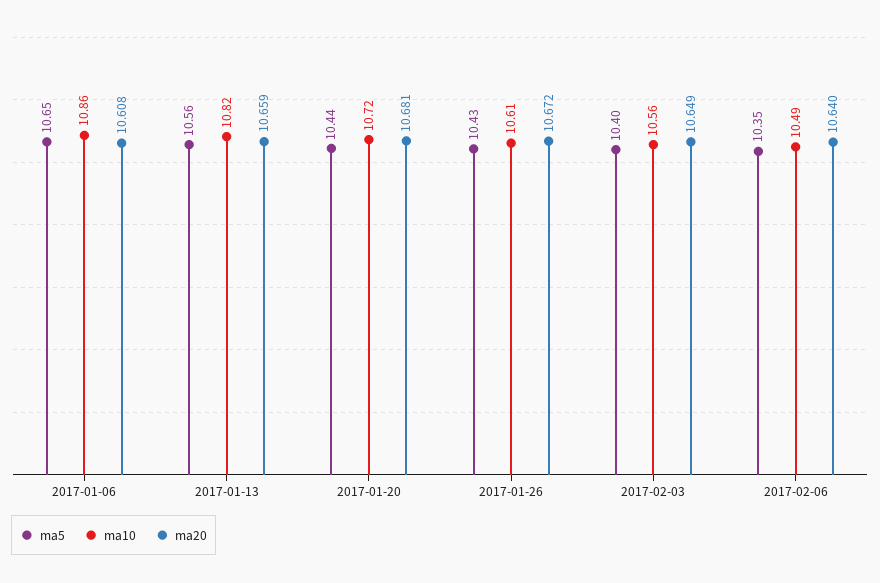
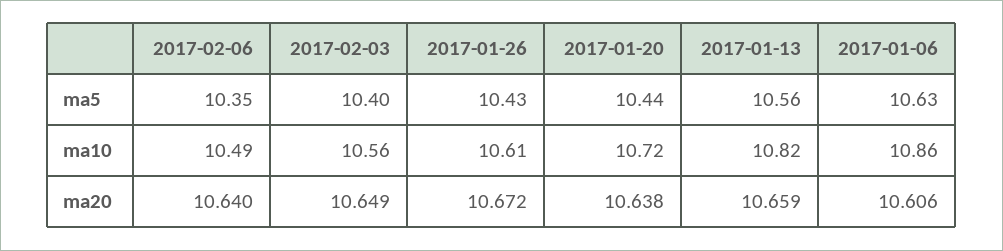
  {
    "ma5": {
-     "2017-01-06": 10.65,
+     "2017-01-06": 10.63,
      "2017-01-13": 10.56,
      "2017-01-20": 10.44,
      "2017-01-26": 10.43,
      "2017-02-03": 10.4,
      "2017-02-06": 10.35
    },
    "ma10": {
      "2017-01-06": 10.86,
      "2017-01-13": 10.82,
      "2017-01-20": 10.72,
      "2017-01-26": 10.61,
      "2017-02-03": 10.56,
      "2017-02-06": 10.49
    },
    "ma20": {
-     "2017-01-06": 10.608,
+     "2017-01-06": 10.606,
      "2017-01-13": 10.659,
-     "2017-01-20": 10.681,
+     "2017-01-20": 10.638,
      "2017-01-26": 10.672,
      "2017-02-03": 10.649,
      "2017-02-06": 10.64
    }
  }

